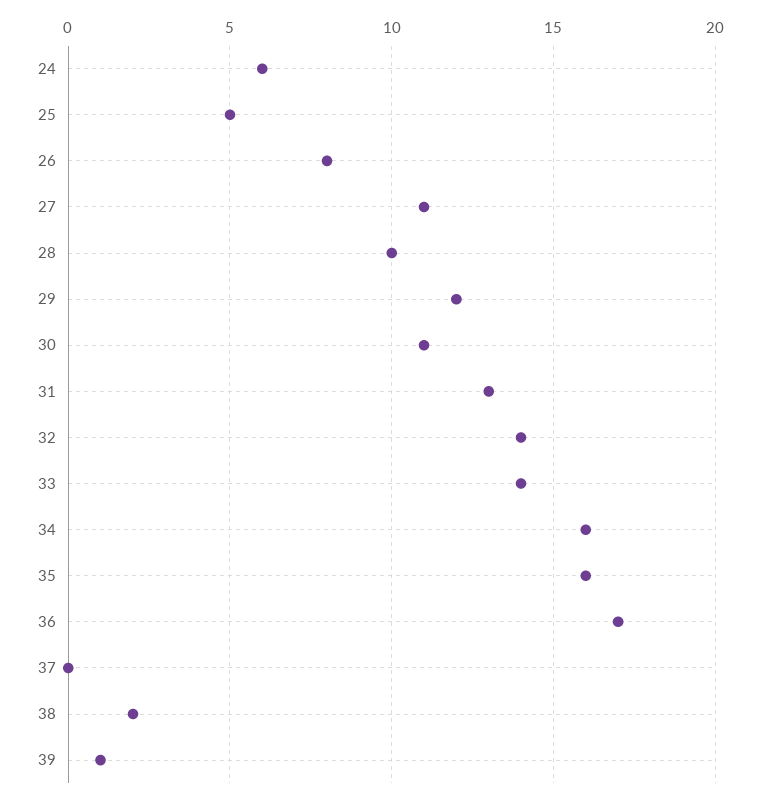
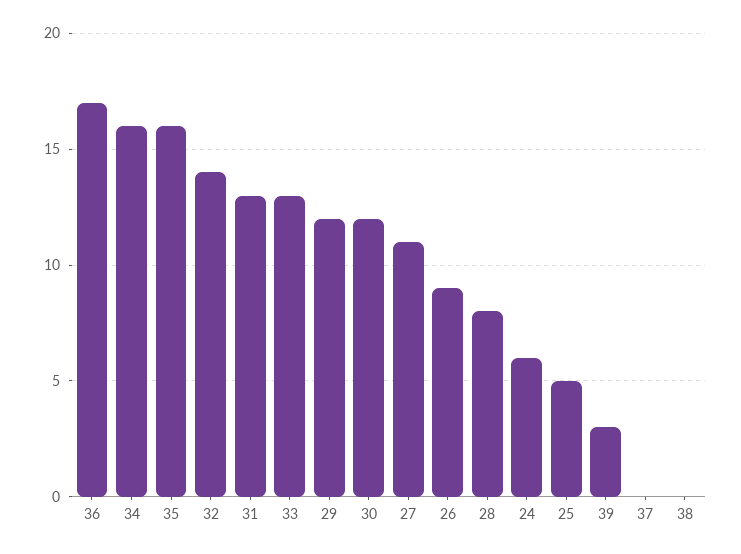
  {
    "24": 6,
    "25": 5,
-   "26": 8,
+   "26": 9,
    "27": 11,
-   "28": 10,
+   "28": 8,
    "29": 12,
-   "30": 11,
+   "30": 12,
    "31": 13,
    "32": 14,
-   "33": 14,
+   "33": 13,
    "34": 16,
    "35": 16,
    "36": 17,
    "37": 0,
-   "38": 2,
+   "38": 0,
-   "39": 1
+   "39": 3
  }

